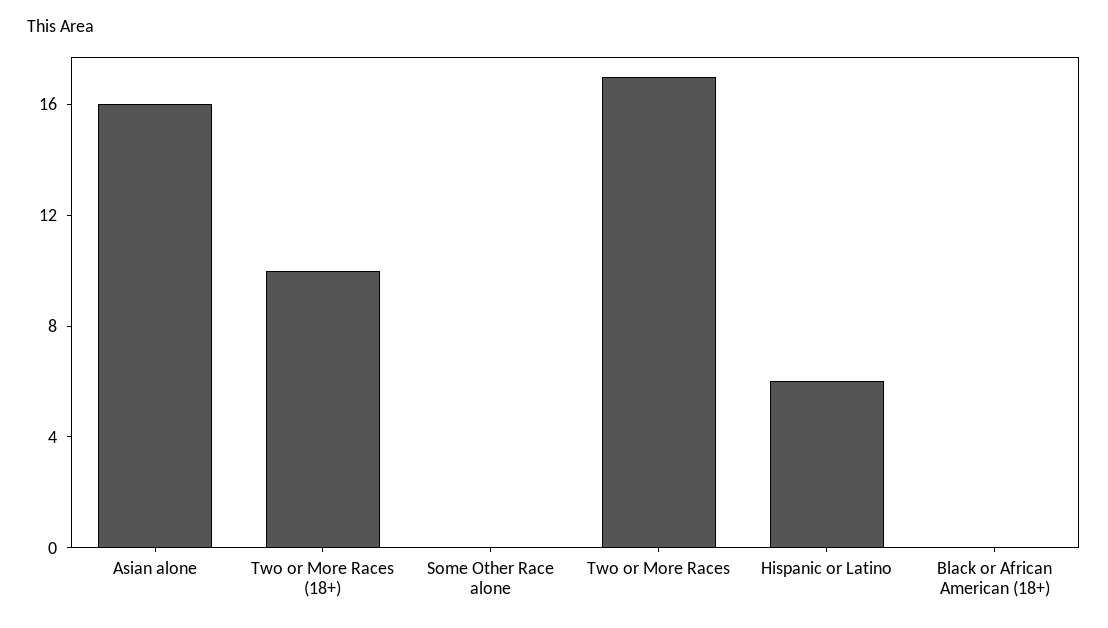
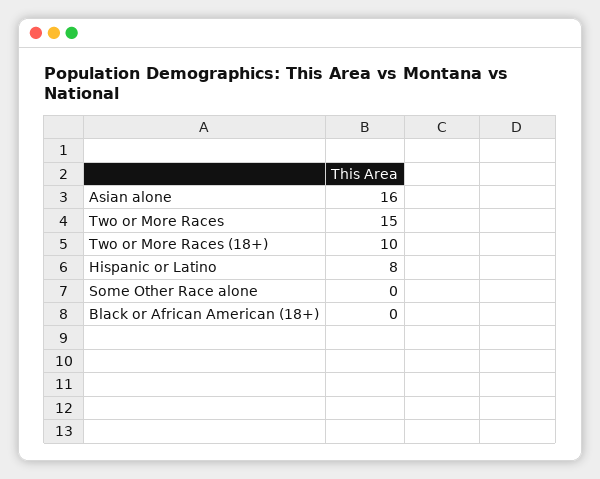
  {
    "Asian alone": 16,
    "Two or More Races (18+)": 10,
    "Some Other Race alone": 0,
-   "Two or More Races": 17,
+   "Two or More Races": 15,
-   "Hispanic or Latino": 6,
+   "Hispanic or Latino": 8,
    "Black or African American (18+)": 0
  }

